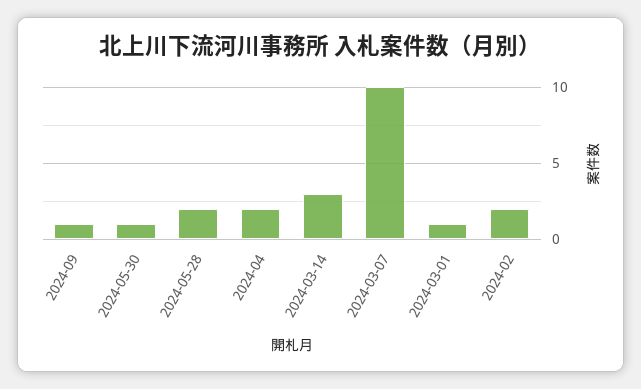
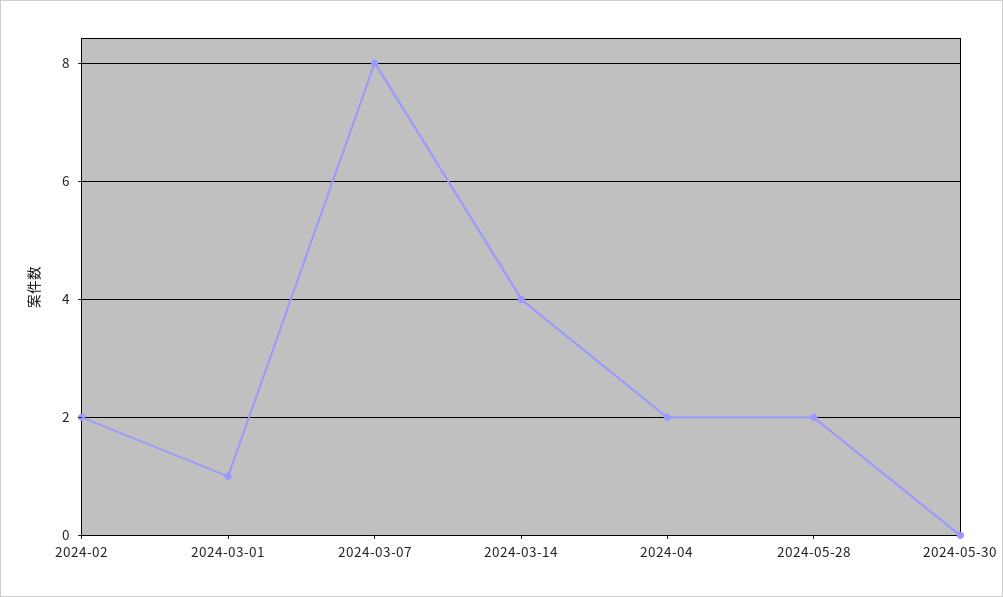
  {
-   "2024-09": 1,
-   "2024-05-30": 1,
+   "2024-05-30": 0,
    "2024-05-28": 2,
    "2024-04": 2,
-   "2024-03-14": 3,
+   "2024-03-14": 4,
-   "2024-03-07": 10,
+   "2024-03-07": 8,
    "2024-03-01": 1,
    "2024-02": 2
  }

